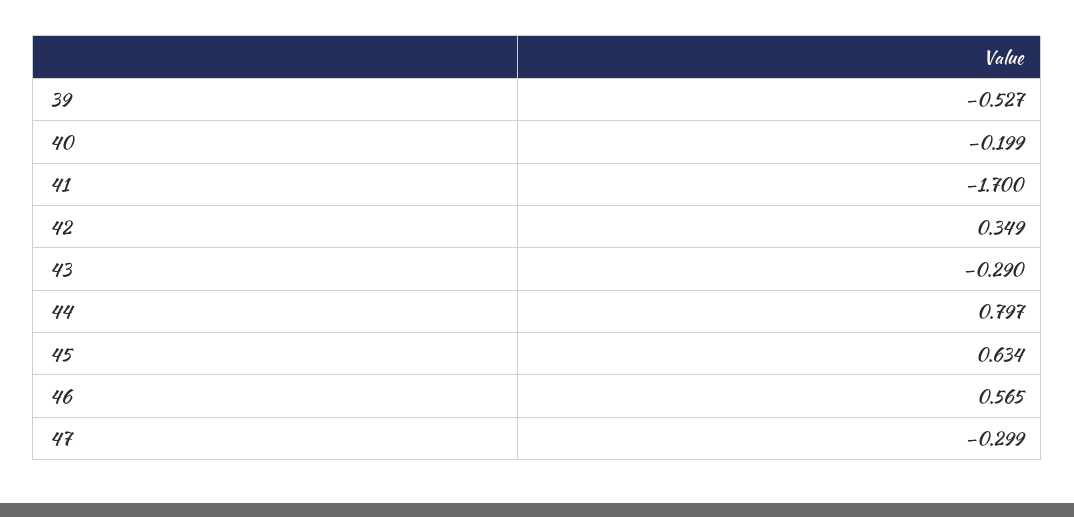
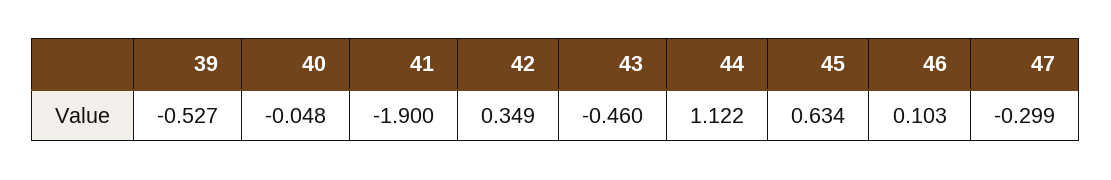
  {
    "39": -0.527,
-   "40": -0.199,
+   "40": -0.048,
-   "41": -1.7,
+   "41": -1.9,
    "42": 0.349,
-   "43": -0.29,
+   "43": -0.46,
-   "44": 0.797,
+   "44": 1.122,
    "45": 0.634,
-   "46": 0.565,
+   "46": 0.103,
    "47": -0.299
  }

